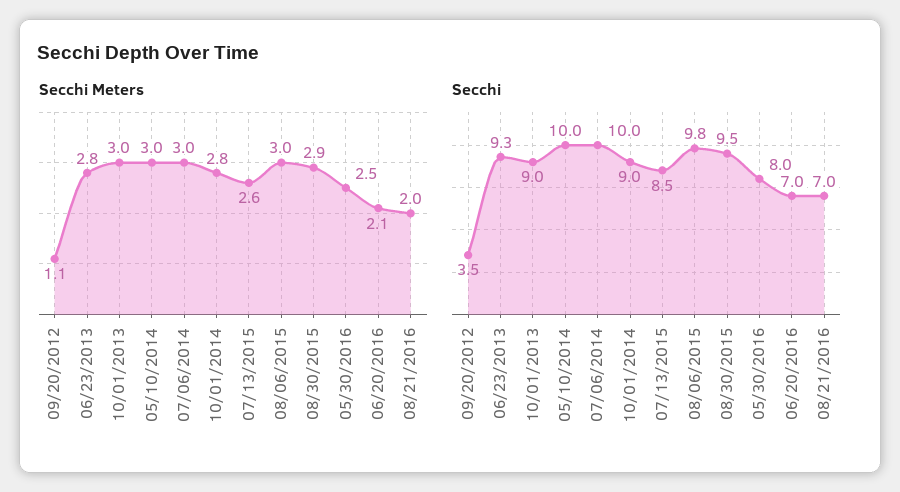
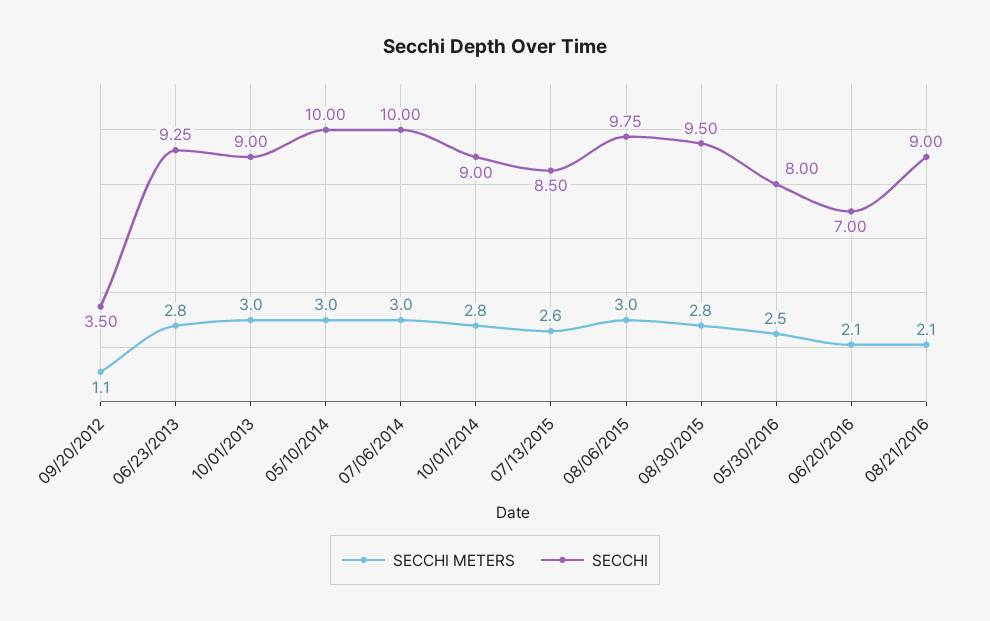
  {
    "Secchi Meters": {
      "09/20/2012": 1.1,
      "06/23/2013": 2.8,
      "10/01/2013": 3,
      "05/10/2014": 3,
      "07/06/2014": 3,
      "10/01/2014": 2.8,
      "07/13/2015": 2.6,
      "08/06/2015": 3,
-     "08/30/2015": 2.9,
+     "08/30/2015": 2.8,
      "05/30/2016": 2.5,
      "06/20/2016": 2.1,
-     "08/21/2016": 2
+     "08/21/2016": 2.1
    },
    "Secchi": {
      "09/20/2012": 3.5,
      "06/23/2013": 9.25,
      "10/01/2013": 9,
      "05/10/2014": 10,
      "07/06/2014": 10,
      "10/01/2014": 9,
      "07/13/2015": 8.5,
      "08/06/2015": 9.75,
      "08/30/2015": 9.5,
      "05/30/2016": 8,
      "06/20/2016": 7,
-     "08/21/2016": 7
+     "08/21/2016": 9
    }
  }

